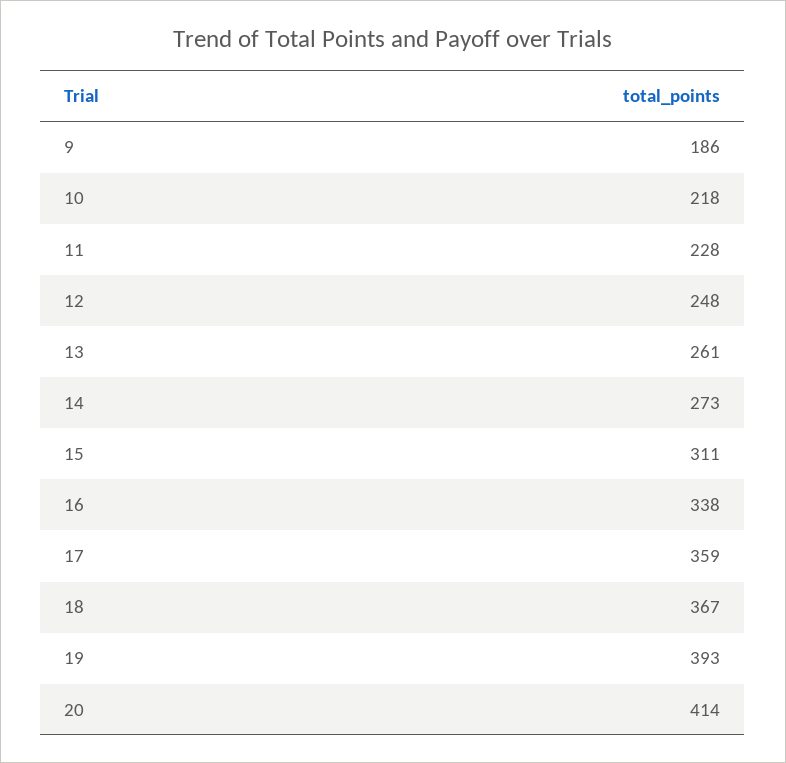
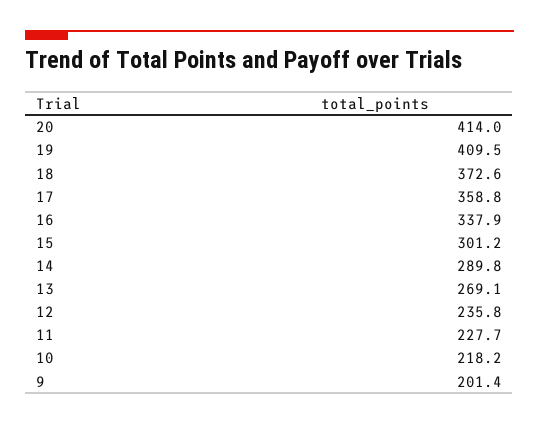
  {
-   "9": 186,
+   "9": 201.4,
    "10": 218.2,
    "11": 227.7,
-   "12": 248,
+   "12": 235.8,
-   "13": 261,
+   "13": 269.1,
-   "14": 273,
+   "14": 289.8,
-   "15": 311,
+   "15": 301.2,
    "16": 337.9,
    "17": 358.8,
-   "18": 367,
+   "18": 372.6,
-   "19": 393,
+   "19": 409.5,
    "20": 414
  }

